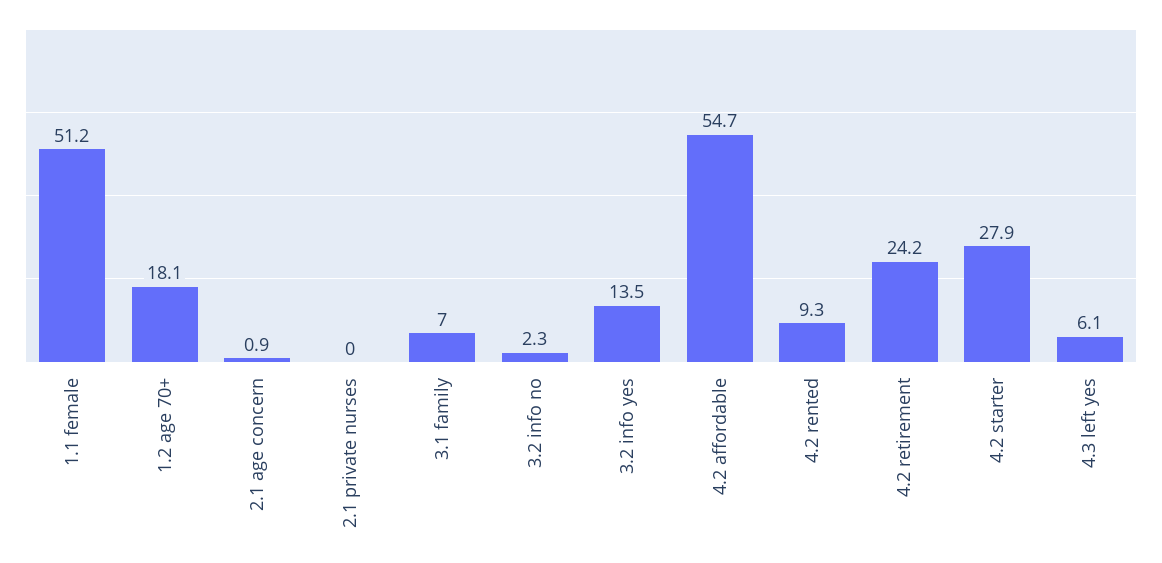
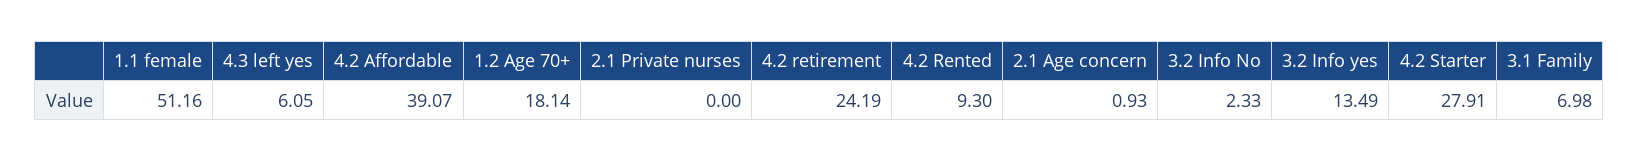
  {
    "1.1 female": 51.16,
    "1.2 age 70+": 18.14,
    "2.1 age concern": 0.93,
    "2.1 private nurses": 0,
    "3.1 family": 6.98,
    "3.2 info no": 2.33,
    "3.2 info yes": 13.49,
-   "4.2 affordable": 54.7,
+   "4.2 affordable": 39.07,
    "4.2 rented": 9.3,
    "4.2 retirement": 24.19,
    "4.2 starter": 27.91,
    "4.3 left yes": 6.05
  }

